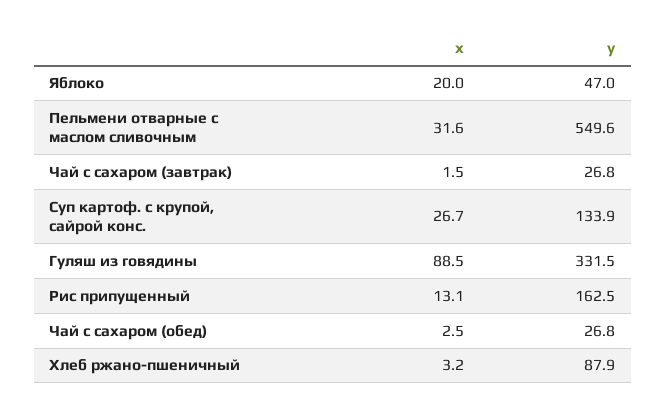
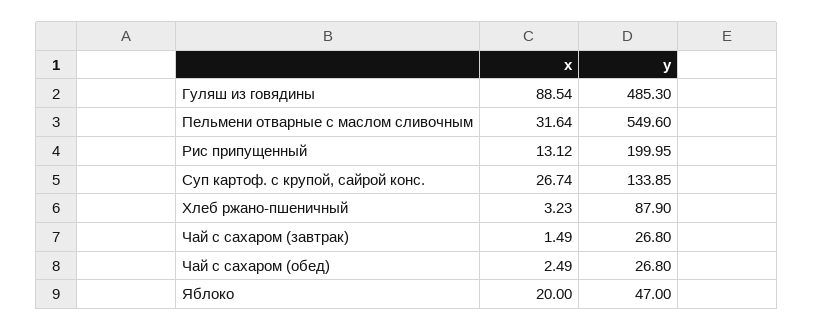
  {
    "x": {
      "Яблоко": 20,
      "Пельмени отварные с маслом сливочным": 31.64,
      "Чай с сахаром (завтрак)": 1.49,
      "Суп картоф. с крупой, сайрой конс.": 26.74,
      "Гуляш из говядины": 88.54,
      "Рис припущенный": 13.12,
      "Чай с сахаром (обед)": 2.49,
      "Хлеб ржано-пшеничный": 3.23
    },
    "y": {
      "Яблоко": 47,
      "Пельмени отварные с маслом сливочным": 549.6,
      "Чай с сахаром (завтрак)": 26.8,
      "Суп картоф. с крупой, сайрой конс.": 133.85,
-     "Гуляш из говядины": 331.5,
+     "Гуляш из говядины": 485.3,
-     "Рис припущенный": 162.5,
+     "Рис припущенный": 199.95,
      "Чай с сахаром (обед)": 26.8,
      "Хлеб ржано-пшеничный": 87.9
    }
  }

